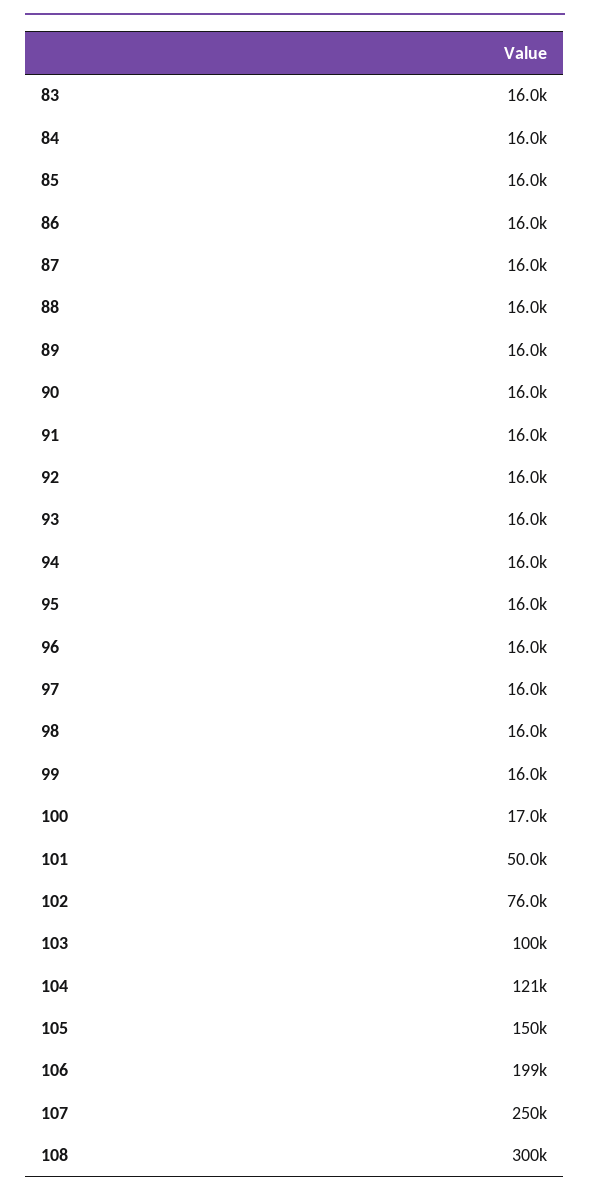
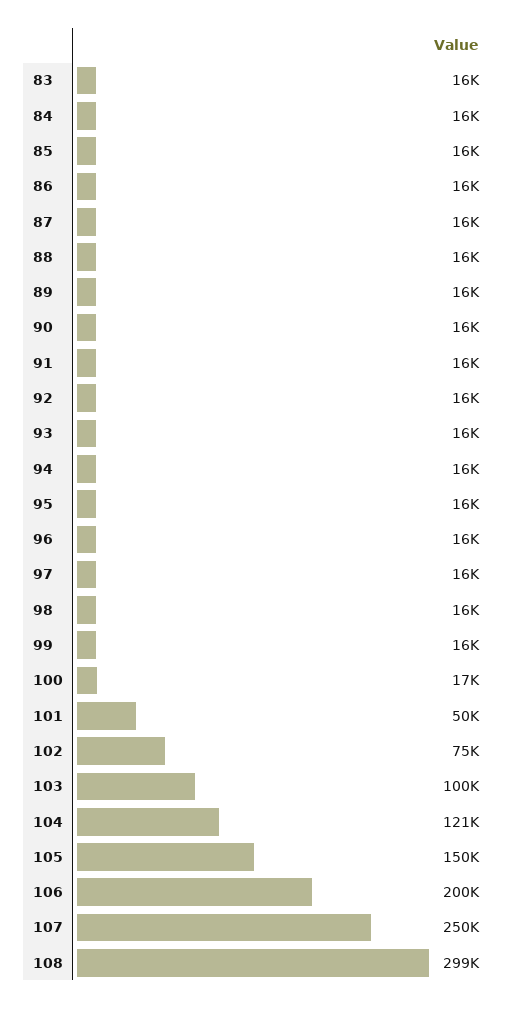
  {
    "83": 16000,
    "84": 16000,
    "85": 16000,
    "86": 16000,
    "87": 16000,
    "88": 16000,
    "89": 16000,
    "90": 16000,
    "91": 16000,
    "92": 16000,
    "93": 16000,
    "94": 16000,
    "95": 16000,
    "96": 16000,
    "97": 16000,
    "98": 16000,
    "99": 16000,
    "100": 17000,
    "101": 50000,
-   "102": 76000,
+   "102": 75000,
    "103": 100000,
    "104": 121000,
    "105": 150000,
-   "106": 199000,
+   "106": 200000,
    "107": 250000,
-   "108": 300000
+   "108": 299000
  }

